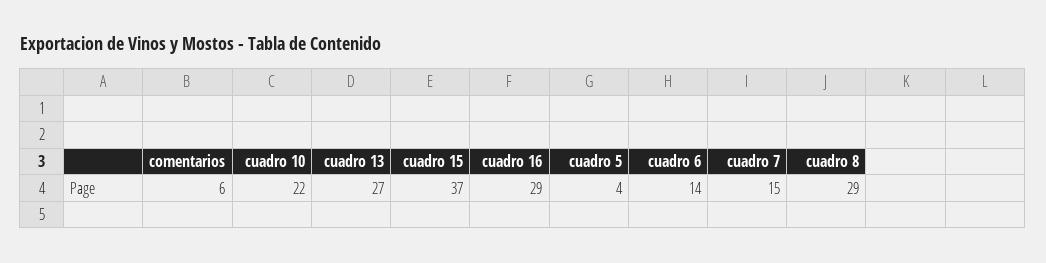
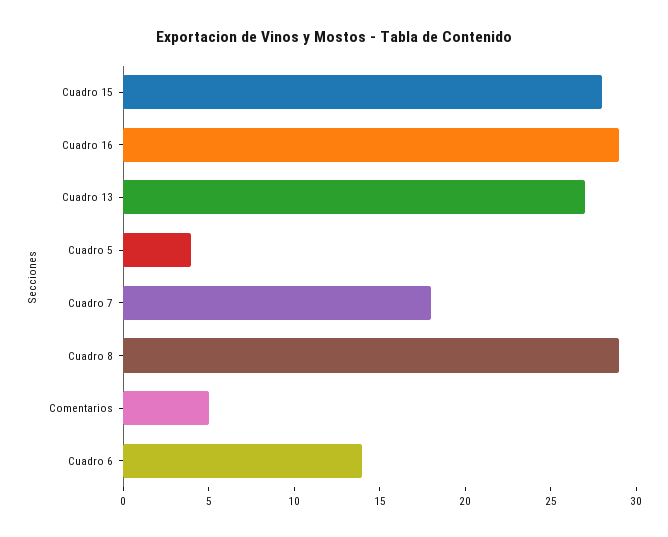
  {
-   "comentarios": 6,
+   "comentarios": 5,
-   "cuadro 10": 22,
    "cuadro 13": 27,
-   "cuadro 15": 37,
+   "cuadro 15": 28,
    "cuadro 16": 29,
    "cuadro 5": 4,
    "cuadro 6": 14,
-   "cuadro 7": 15,
+   "cuadro 7": 18,
    "cuadro 8": 29
  }

